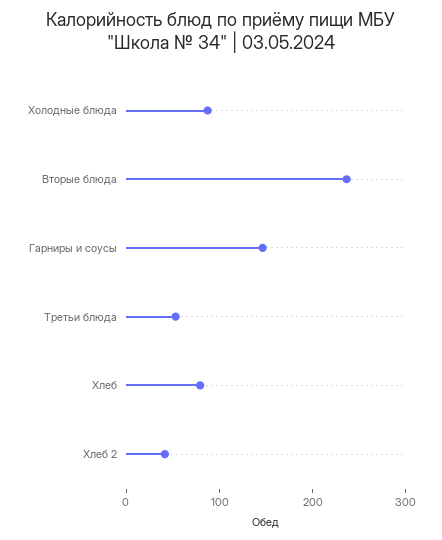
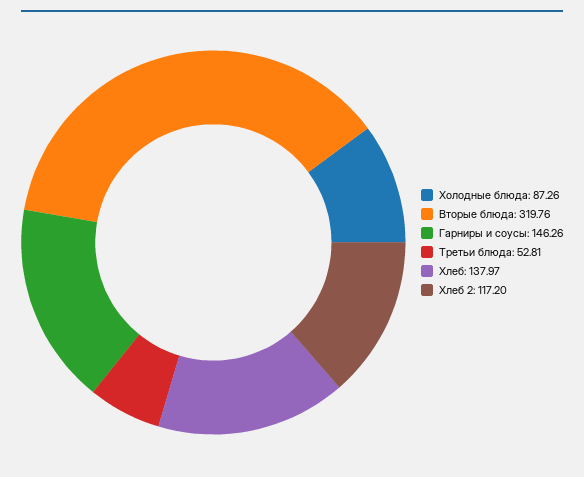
  {
    "Холодные блюда": 87.26,
-   "Вторые блюда": 240,
+   "Вторые блюда": 319.76,
    "Гарниры и соусы": 146.26,
    "Третьи блюда": 52.81,
-   "Хлеб": 80,
+   "Хлеб": 137.97,
-   "Хлеб 2": 40
+   "Хлеб 2": 117.2
  }

